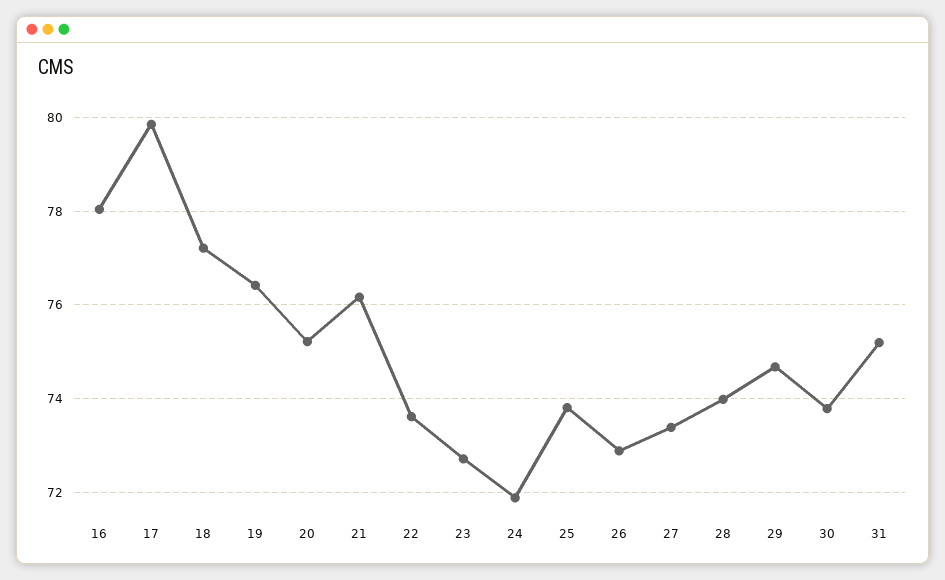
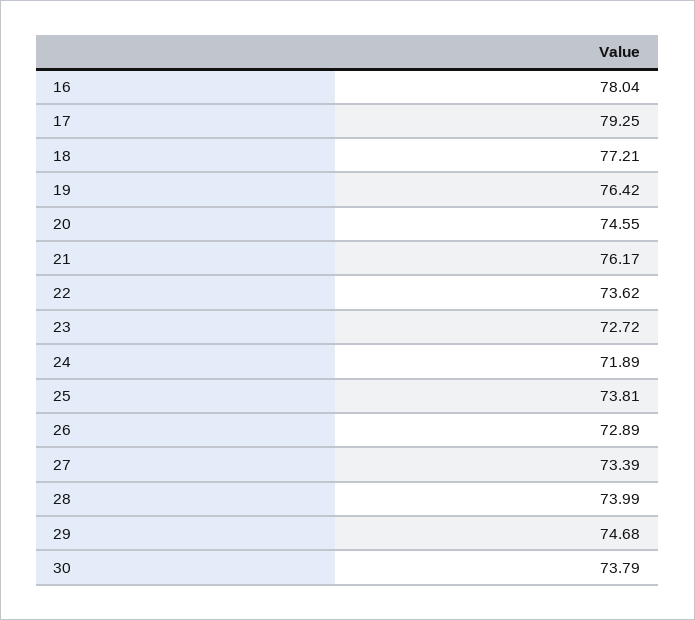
  {
    "16": 78.04,
-   "17": 79.8,
+   "17": 79.25,
    "18": 77.21,
    "19": 76.42,
-   "20": 75.2,
+   "20": 74.55,
    "21": 76.17,
    "22": 73.62,
    "23": 72.72,
    "24": 71.89,
    "25": 73.81,
    "26": 72.89,
    "27": 73.39,
    "28": 73.99,
    "29": 74.68,
-   "30": 73.79,
+   "30": 73.79
-   "31": 75.2
  }

